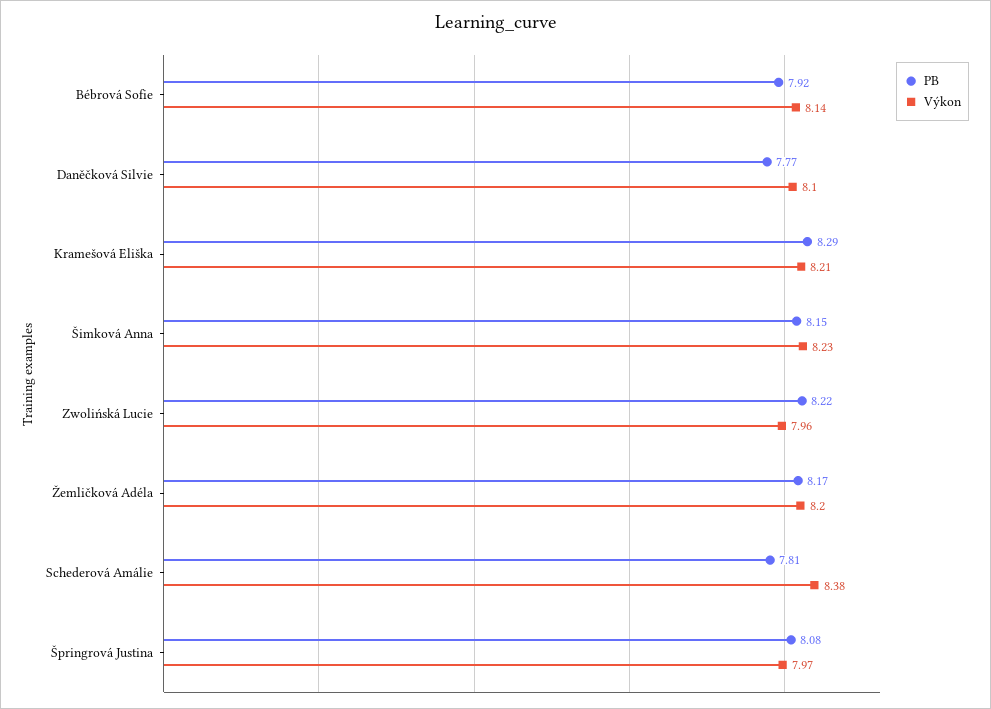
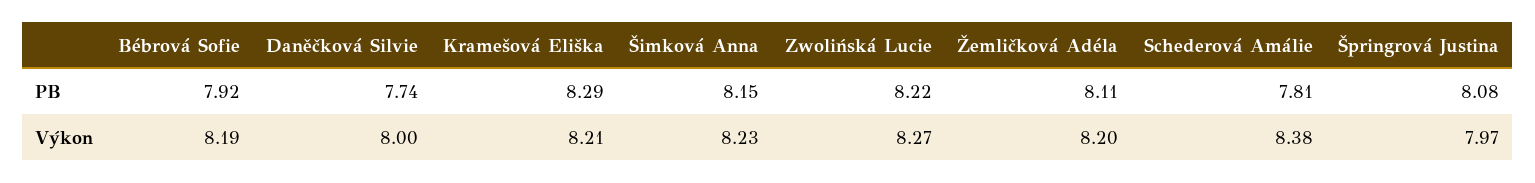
  {
    "PB": {
      "Bébrová Sofie": 7.92,
-     "Daněčková Silvie": 7.77,
+     "Daněčková Silvie": 7.74,
      "Kramešová Eliška": 8.29,
      "Šimková Anna": 8.15,
      "Zwolińská Lucie": 8.22,
-     "Žemličková Adéla": 8.17,
+     "Žemličková Adéla": 8.11,
      "Schederová Amálie": 7.81,
      "Špringrová Justina": 8.08
    },
    "Výkon": {
-     "Bébrová Sofie": 8.14,
+     "Bébrová Sofie": 8.19,
-     "Daněčková Silvie": 8.1,
+     "Daněčková Silvie": 8,
      "Kramešová Eliška": 8.21,
      "Šimková Anna": 8.23,
-     "Zwolińská Lucie": 7.96,
+     "Zwolińská Lucie": 8.27,
      "Žemličková Adéla": 8.2,
      "Schederová Amálie": 8.38,
      "Špringrová Justina": 7.97
    }
  }

